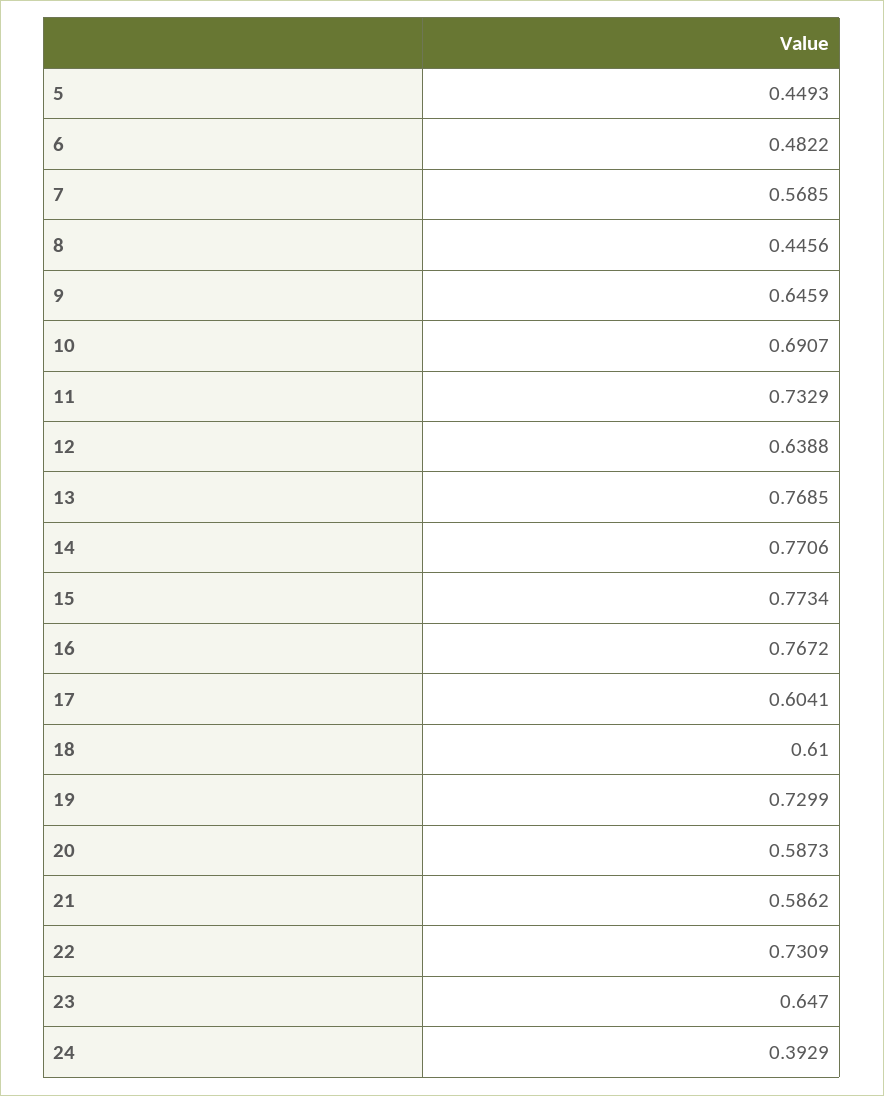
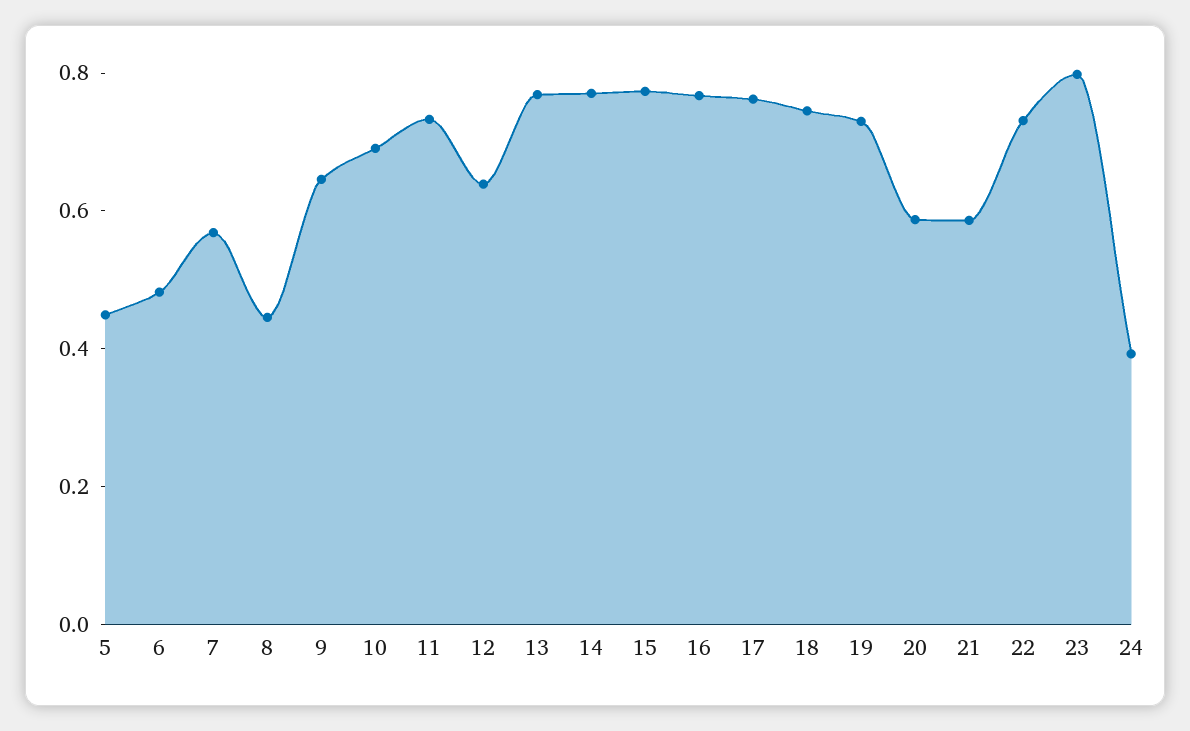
  {
    "5": 0.4493,
    "6": 0.4822,
    "7": 0.5685,
    "8": 0.4456,
    "9": 0.6459,
    "10": 0.6907,
    "11": 0.7329,
    "12": 0.6388,
    "13": 0.7685,
    "14": 0.7706,
    "15": 0.7734,
    "16": 0.7672,
-   "17": 0.6041,
+   "17": 0.75,
-   "18": 0.61,
+   "18": 0.75,
    "19": 0.7299,
    "20": 0.5873,
    "21": 0.5862,
    "22": 0.7309,
-   "23": 0.647,
+   "23": 0.8,
    "24": 0.3929
  }

